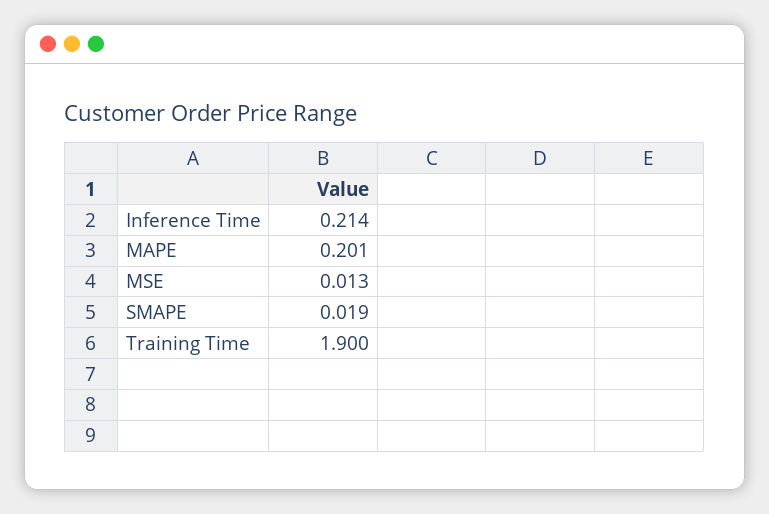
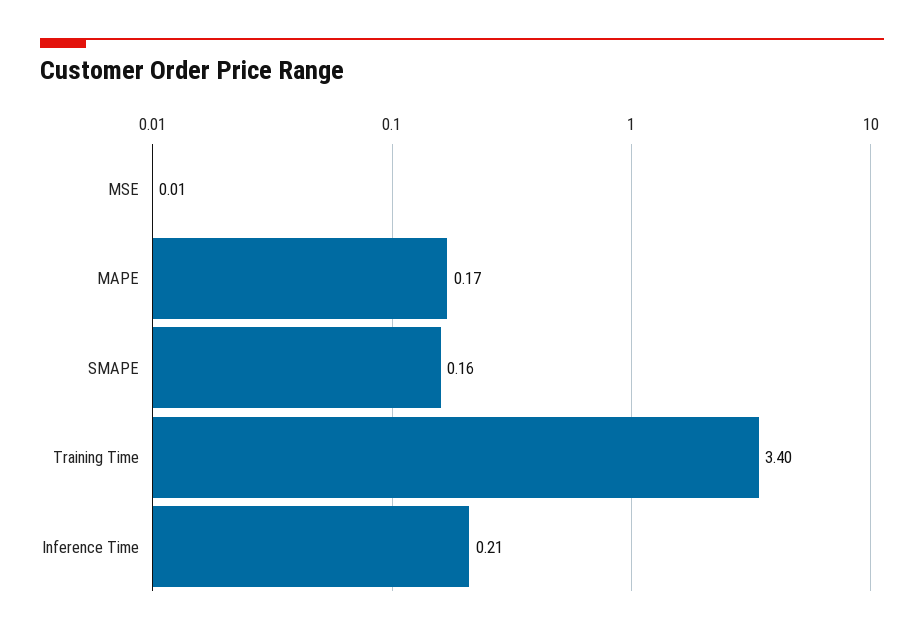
  {
    "Inference Time": 0.214,
-   "MAPE": 0.201,
+   "MAPE": 0.17,
    "MSE": 0.013,
-   "SMAPE": 0.019,
+   "SMAPE": 0.16,
-   "Training Time": 1.9
+   "Training Time": 3.4
  }

